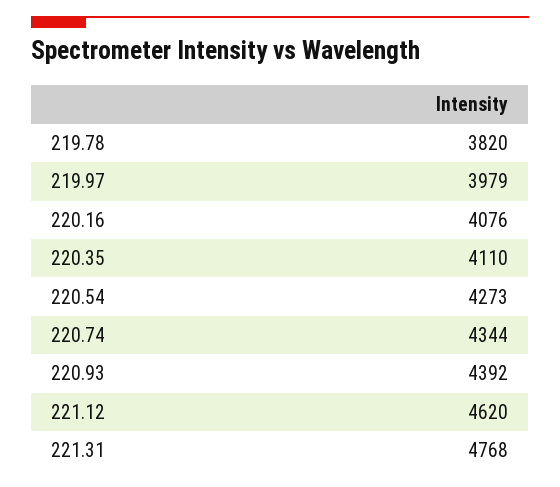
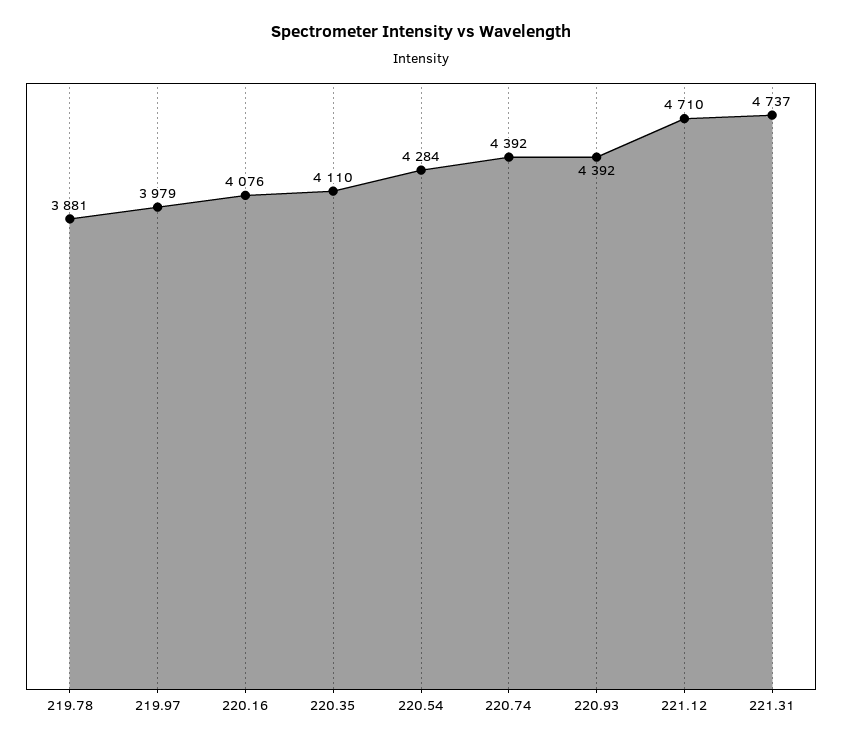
  {
-   "219.78": 3820,
+   "219.78": 3881,
    "219.97": 3979,
    "220.16": 4076,
    "220.35": 4110,
-   "220.54": 4273,
+   "220.54": 4284,
-   "220.74": 4344,
+   "220.74": 4392,
    "220.93": 4392,
-   "221.12": 4620,
+   "221.12": 4710,
-   "221.31": 4768
+   "221.31": 4737
  }

